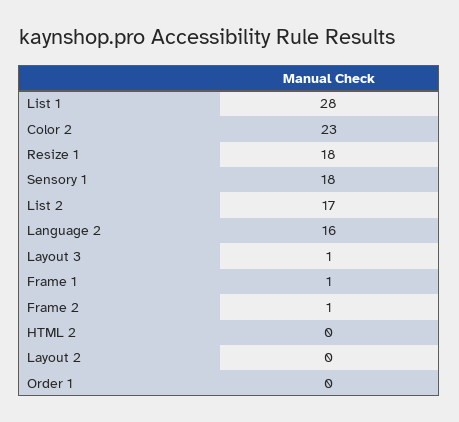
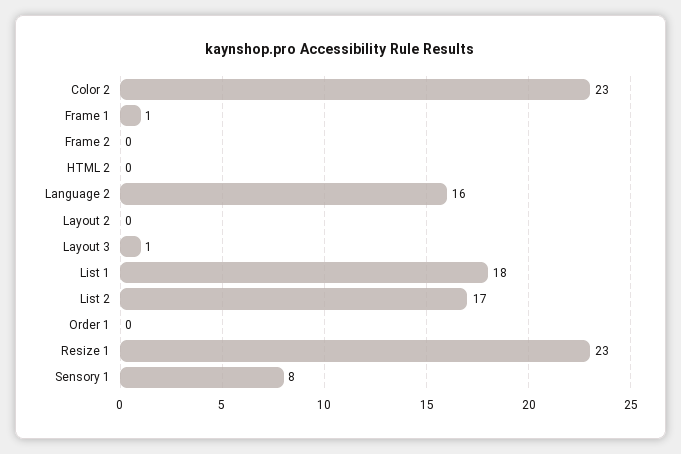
  {
-   "List 1": 28,
+   "List 1": 18,
    "Color 2": 23,
-   "Resize 1": 18,
+   "Resize 1": 23,
-   "Sensory 1": 18,
+   "Sensory 1": 8,
    "List 2": 17,
    "Language 2": 16,
    "Layout 3": 1,
    "Frame 1": 1,
-   "Frame 2": 1,
+   "Frame 2": 0,
    "HTML 2": 0,
    "Layout 2": 0,
    "Order 1": 0
  }

